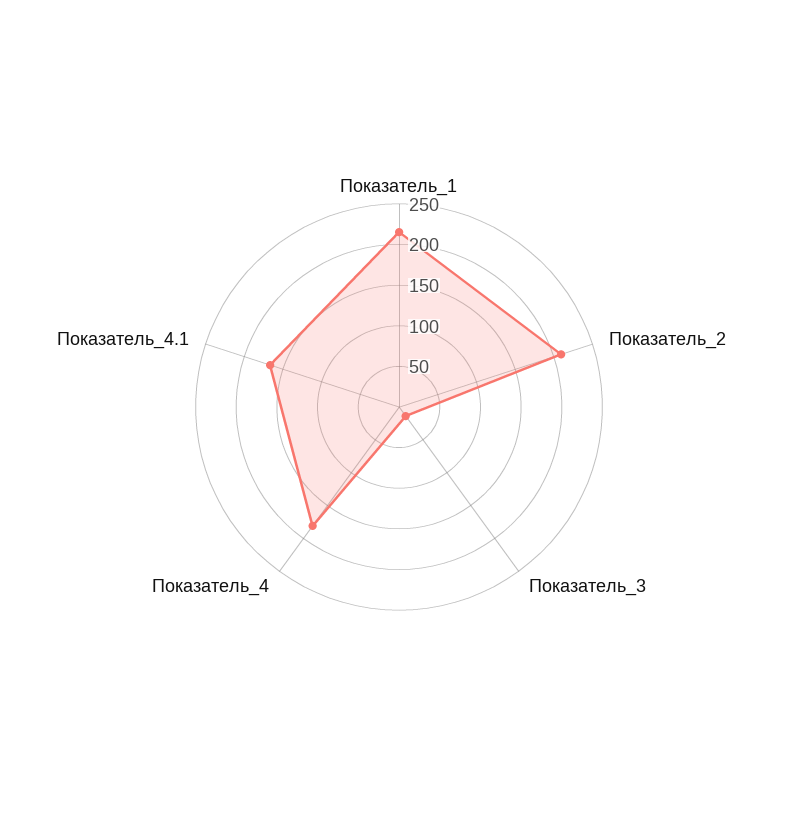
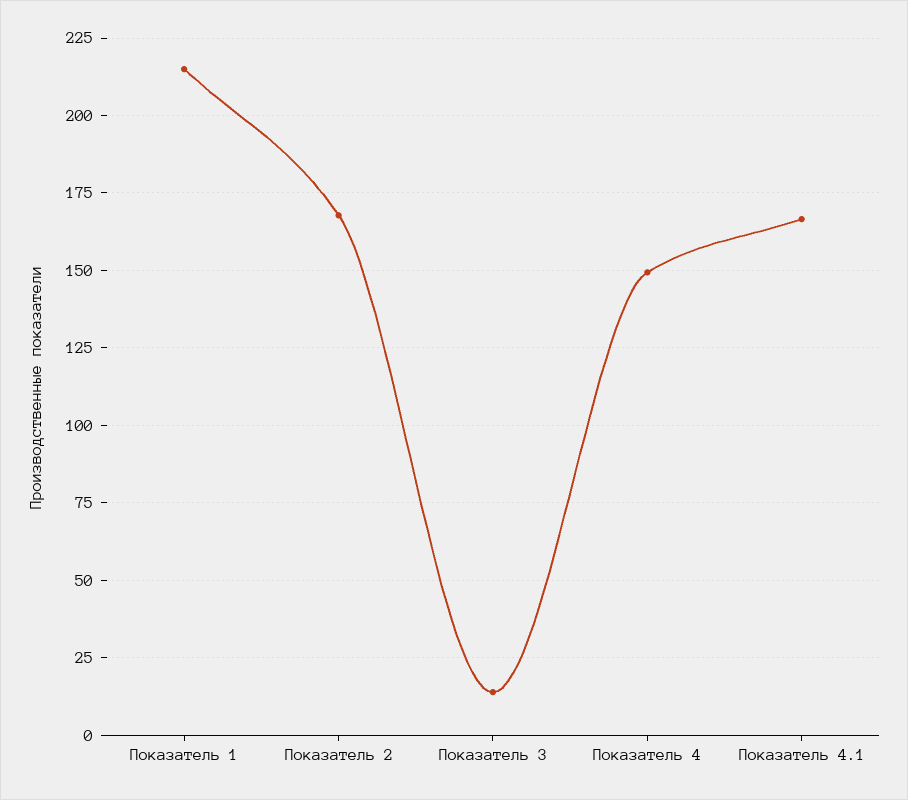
  {
    "Показатель_1": 215,
-   "Показатель_2": 210,
+   "Показатель_2": 167.5,
    "Показатель_3": 15,
-   "Показатель_4": 180,
+   "Показатель_4": 150,
    "Показатель_4.1": 167.5
  }

